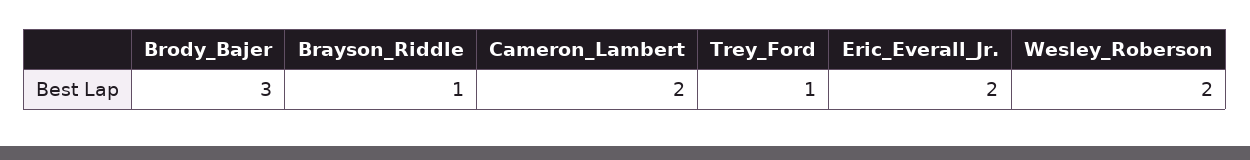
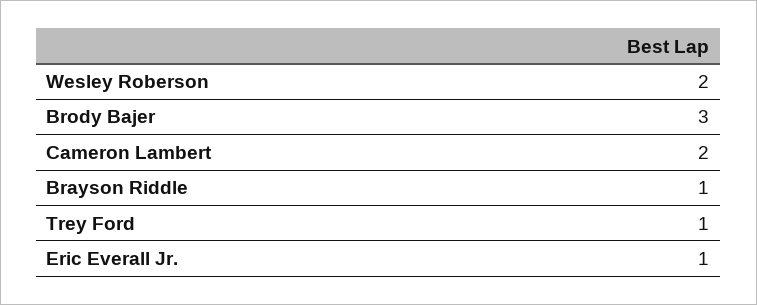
  {
    "Brody_Bajer": 3,
    "Brayson_Riddle": 1,
    "Cameron_Lambert": 2,
    "Trey_Ford": 1,
-   "Eric_Everall_Jr.": 2,
+   "Eric_Everall_Jr.": 1,
    "Wesley_Roberson": 2
  }

